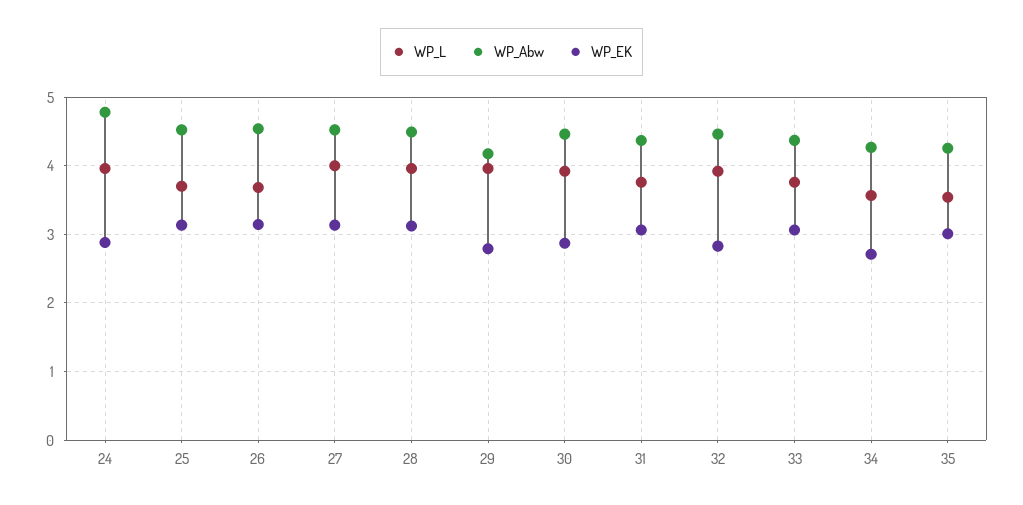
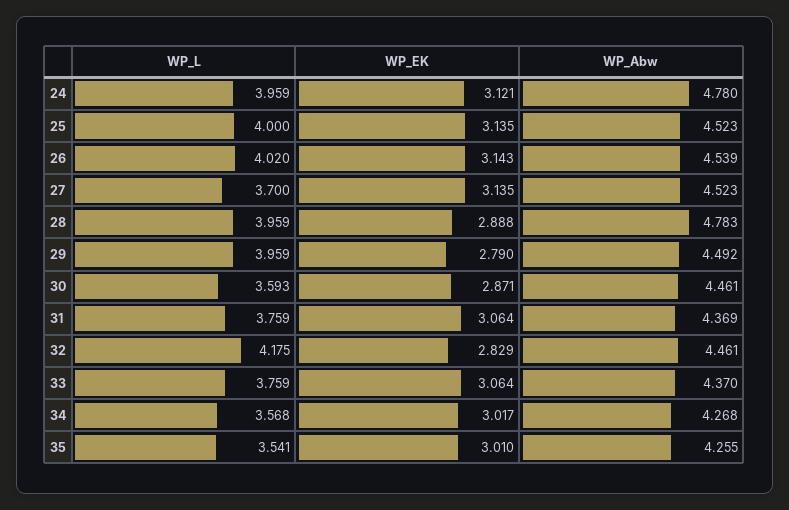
  {
    "WP_L": {
      "24": 3.959,
-     "25": 3.7,
+     "25": 4,
-     "26": 3.7,
+     "26": 4.02,
-     "27": 4,
+     "27": 3.7,
      "28": 3.959,
      "29": 3.959,
-     "30": 3.9,
+     "30": 3.593,
      "31": 3.759,
-     "32": 3.9,
+     "32": 4.175,
      "33": 3.759,
      "34": 3.568,
      "35": 3.541
    },
    "WP_Abw": {
      "24": 4.78,
      "25": 4.523,
      "26": 4.539,
      "27": 4.523,
-     "28": 4.5,
+     "28": 4.783,
-     "29": 4.2,
+     "29": 4.492,
      "30": 4.461,
      "31": 4.369,
      "32": 4.461,
      "33": 4.37,
      "34": 4.268,
      "35": 4.255
    },
    "WP_EK": {
-     "24": 2.9,
+     "24": 3.121,
      "25": 3.135,
      "26": 3.143,
      "27": 3.135,
-     "28": 3.1,
+     "28": 2.888,
      "29": 2.79,
      "30": 2.871,
      "31": 3.064,
      "32": 2.829,
      "33": 3.064,
-     "34": 2.7,
+     "34": 3.017,
      "35": 3.01
    }
  }

